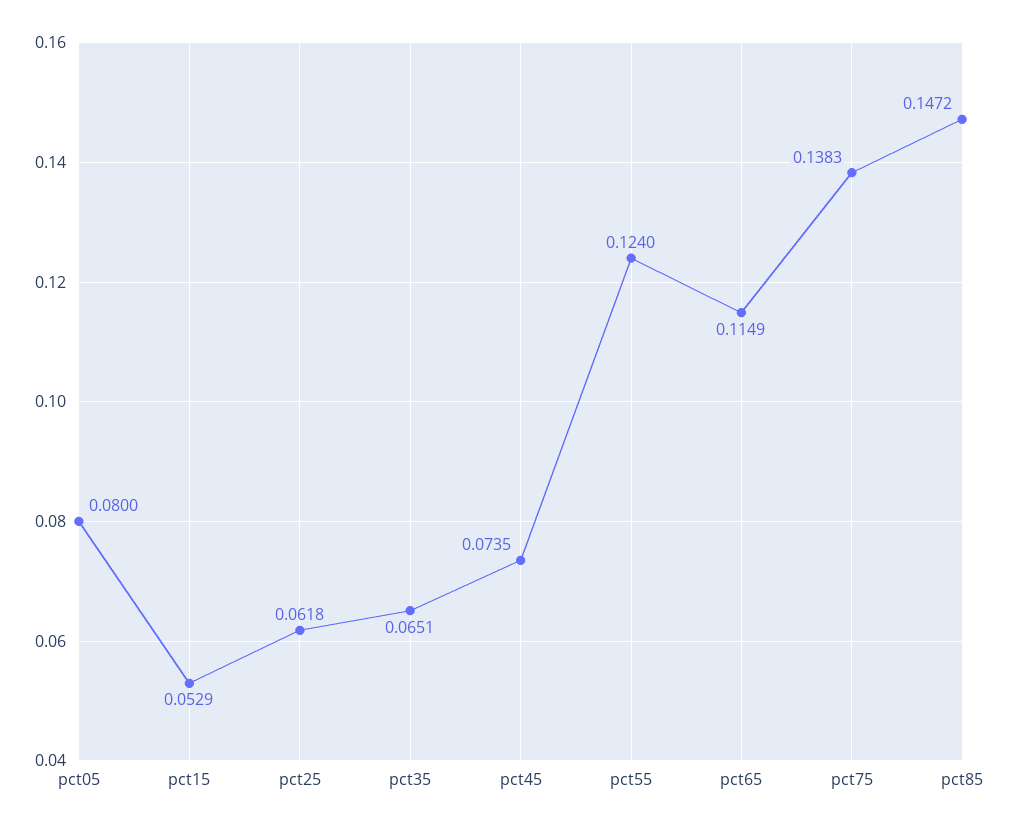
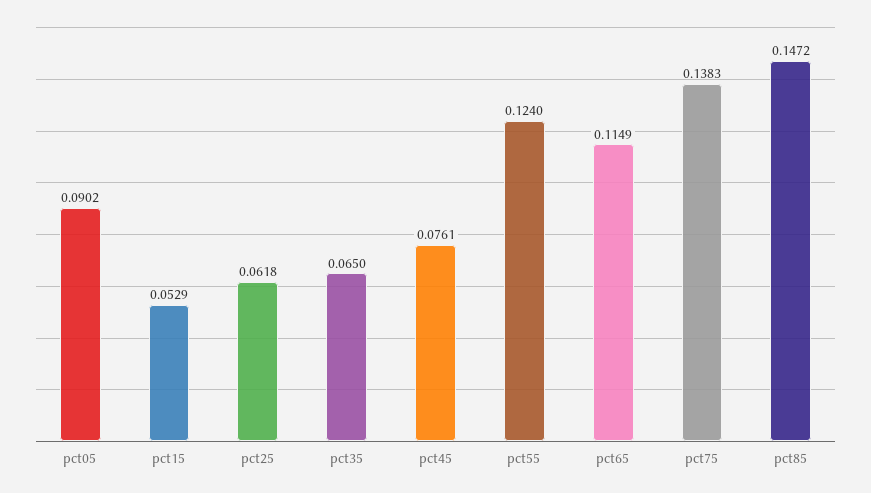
  {
-   "pct05": 0.08,
+   "pct05": 0.0902,
    "pct15": 0.0529,
    "pct25": 0.0618,
-   "pct35": 0.0651,
+   "pct35": 0.065,
-   "pct45": 0.0735,
+   "pct45": 0.0761,
    "pct55": 0.124,
    "pct65": 0.1149,
    "pct75": 0.1383,
    "pct85": 0.1472
  }

